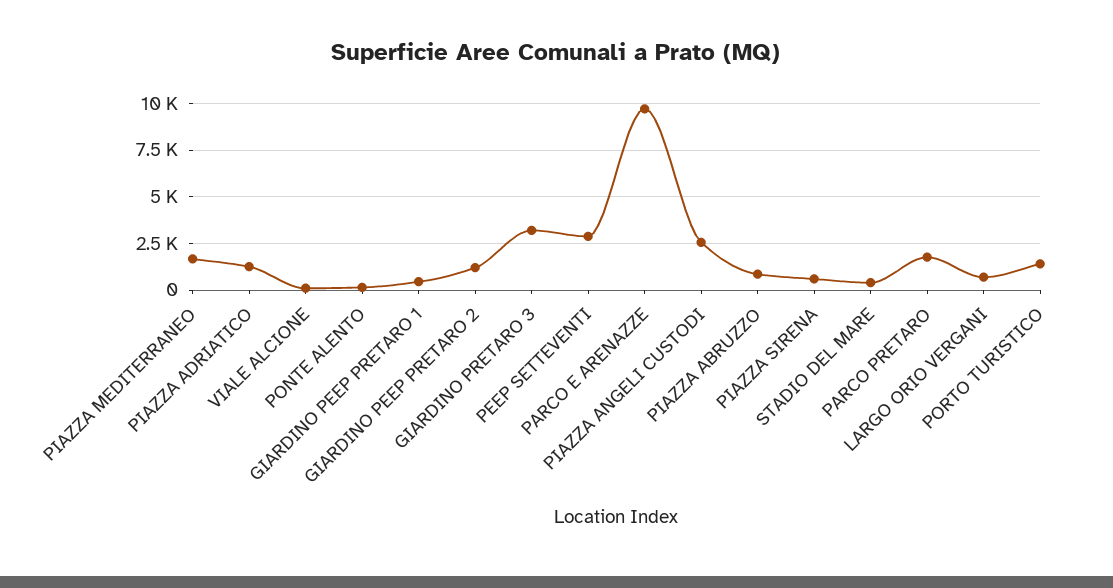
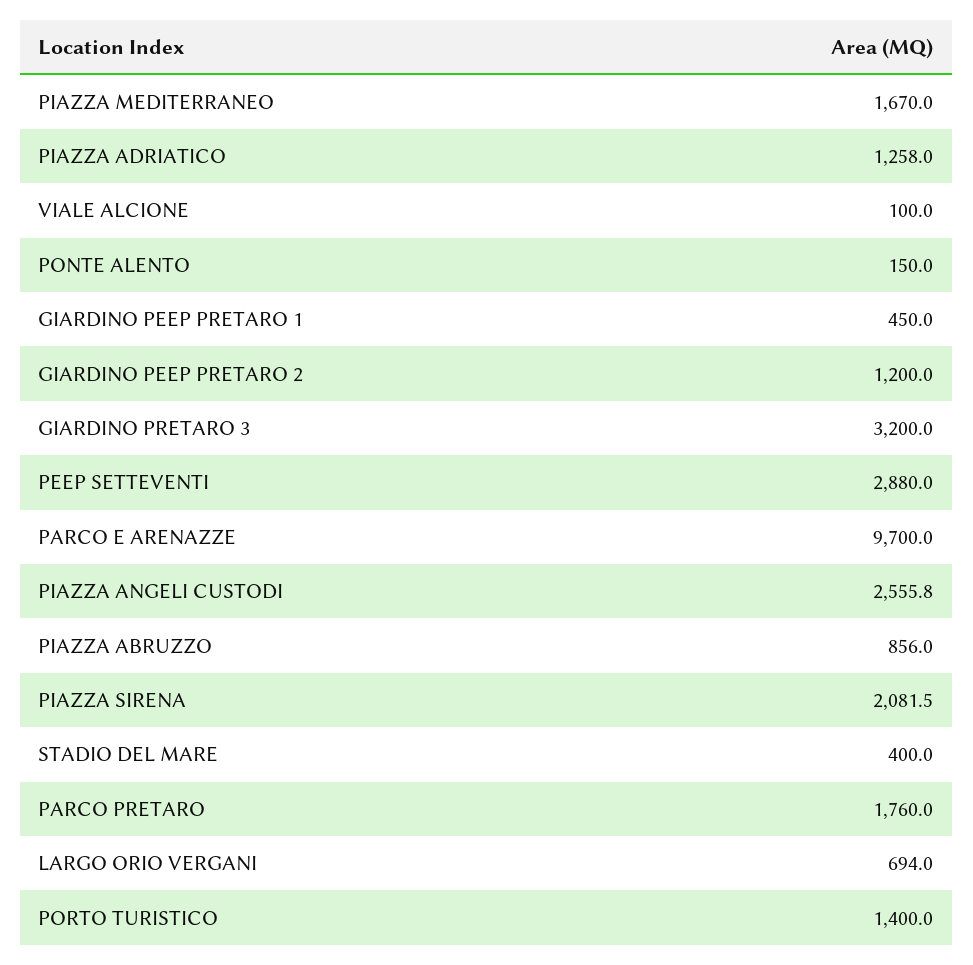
  {
    "PIAZZA MEDITERRANEO": 1670,
    "PIAZZA ADRIATICO": 1258,
    "VIALE ALCIONE": 100,
    "PONTE ALENTO": 150,
    "GIARDINO PEEP PRETARO 1": 450,
    "GIARDINO PEEP PRETARO 2": 1200,
    "GIARDINO PRETARO 3": 3200,
    "PEEP SETTEVENTI": 2880,
    "PARCO E ARENAZZE": 9700,
    "PIAZZA ANGELI CUSTODI": 2555.8,
    "PIAZZA ABRUZZO": 856,
-   "PIAZZA SIRENA": 500,
+   "PIAZZA SIRENA": 2081.5,
    "STADIO DEL MARE": 400,
    "PARCO PRETARO": 1760,
    "LARGO ORIO VERGANI": 694,
    "PORTO TURISTICO": 1400
  }

